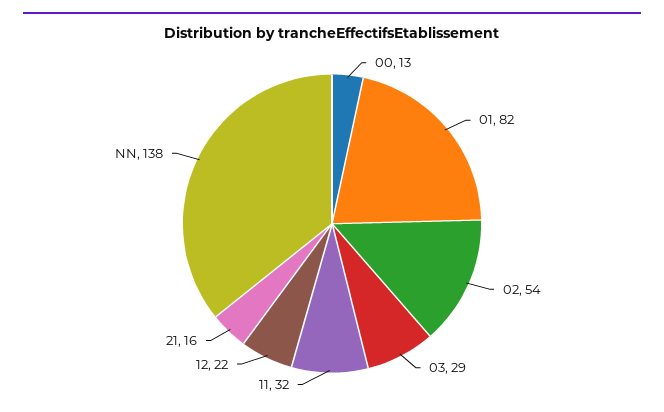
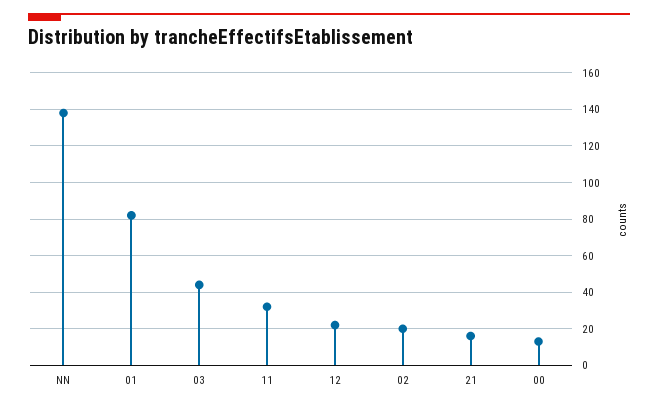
  {
    "00": 13,
    "01": 82,
-   "02": 54,
+   "02": 20,
-   "03": 29,
+   "03": 45,
    "11": 32,
    "12": 22,
    "21": 16,
    "NN": 138
  }

